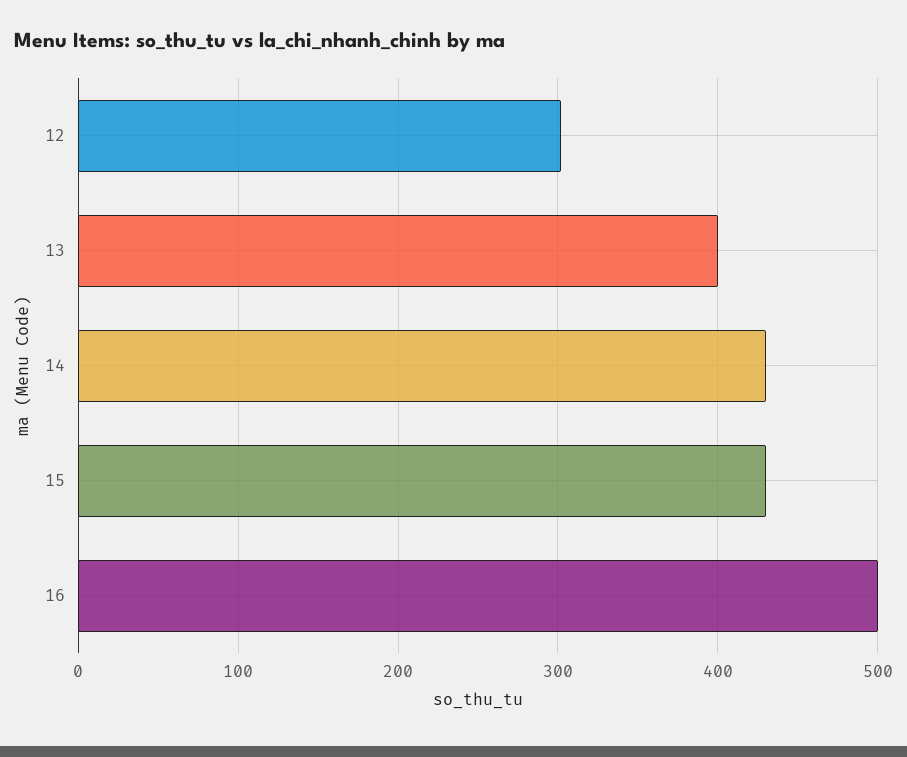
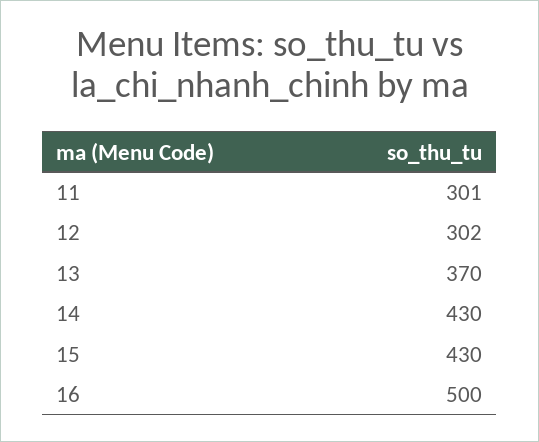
  {
    "12": 302,
-   "13": 400,
+   "13": 370,
    "14": 430,
    "15": 430,
-   "16": 500
+   "16": 500,
+   "11": 301
  }

